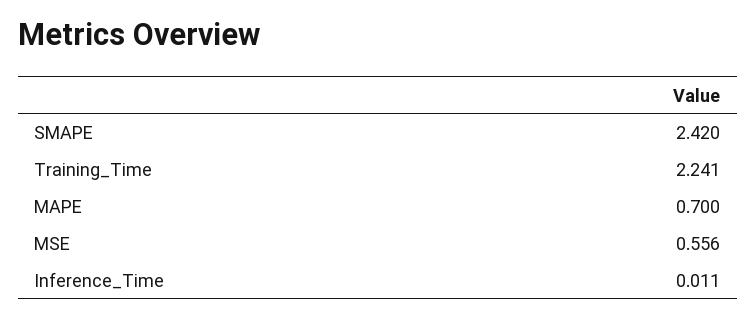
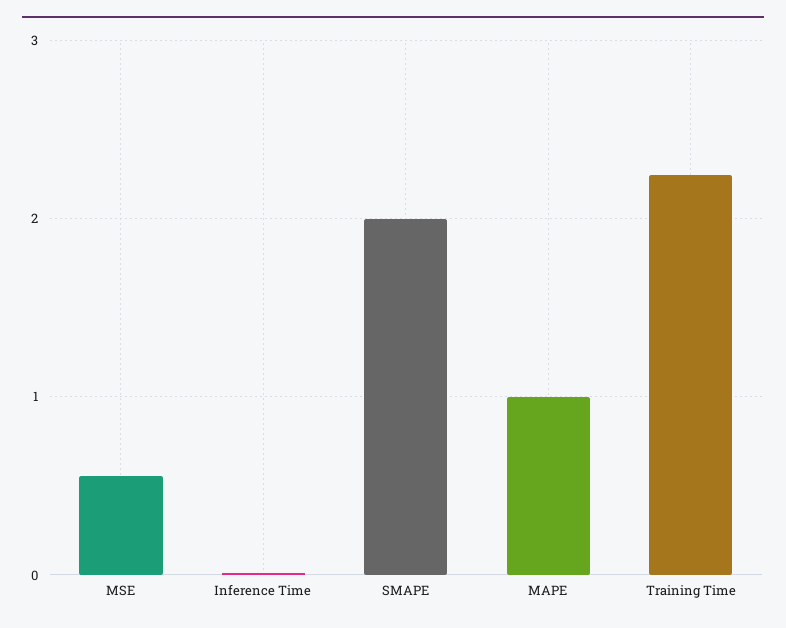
  {
-   "SMAPE": 2.42,
+   "SMAPE": 2,
    "Training_Time": 2.241,
-   "MAPE": 0.7,
+   "MAPE": 1,
    "MSE": 0.556,
    "Inference_Time": 0.011
  }

